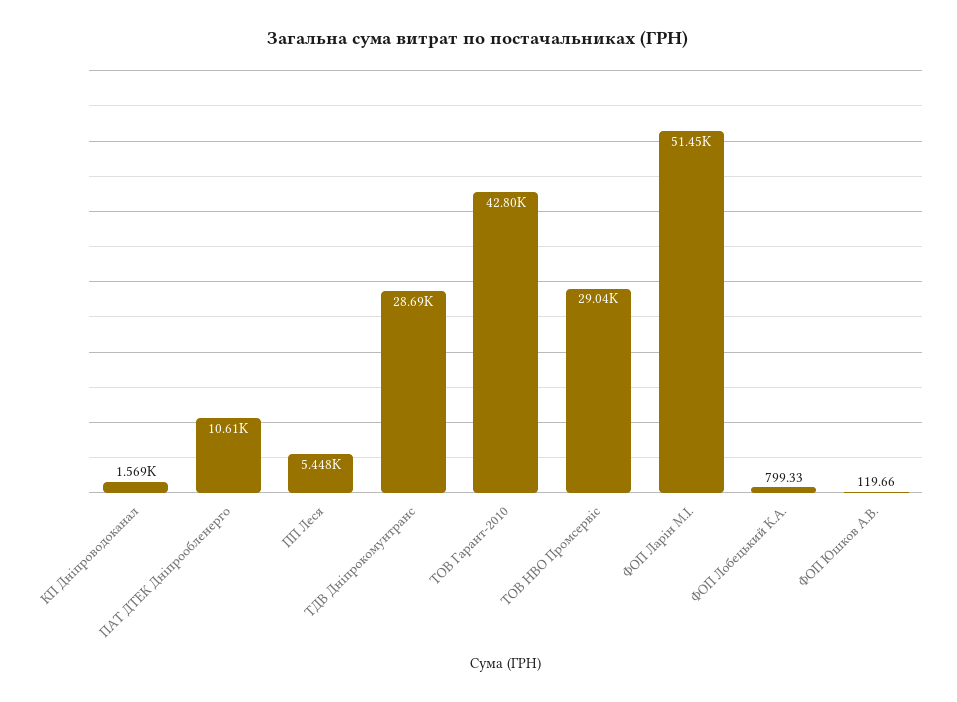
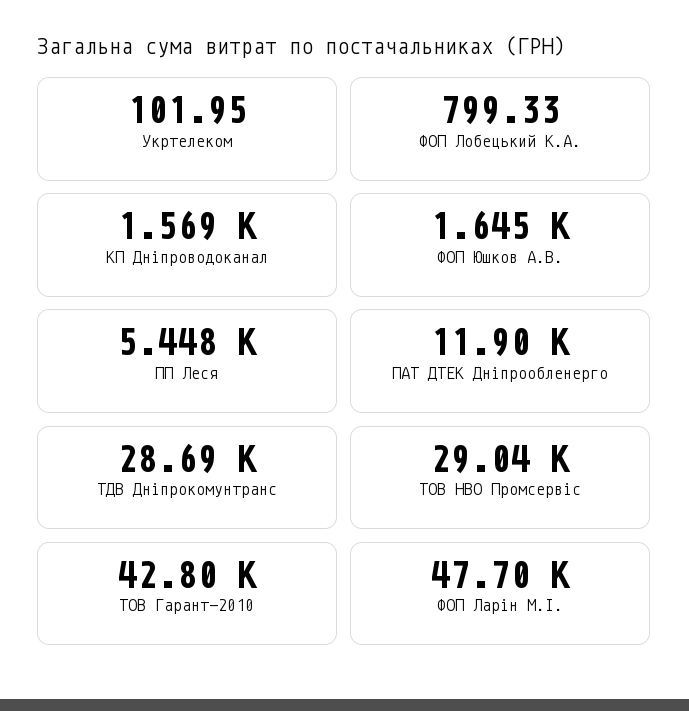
  {
    "КП Дніпроводоканал": 1569,
-   "ПАТ ДТЕК Дніпрообленерго": 10610,
+   "ПАТ ДТЕК Дніпрообленерго": 11900,
    "ПП Леся": 5448,
    "ТДВ Дніпрокомунтранс": 28690,
    "ТОВ Гарант-2010": 42800,
    "ТОВ НВО Промсервіс": 29040,
-   "ФОП Ларін М.І.": 51450,
+   "ФОП Ларін М.І.": 47700,
    "ФОП Лобецький К.А.": 799.33,
-   "ФОП Юшков А.В.": 119.66
+   "ФОП Юшков А.В.": 1645,
+   "Укртелеком": 101.95
  }

